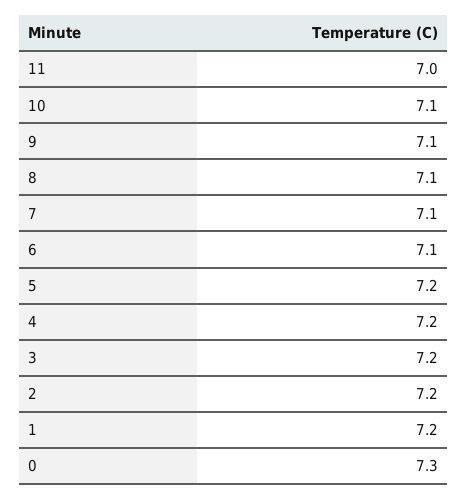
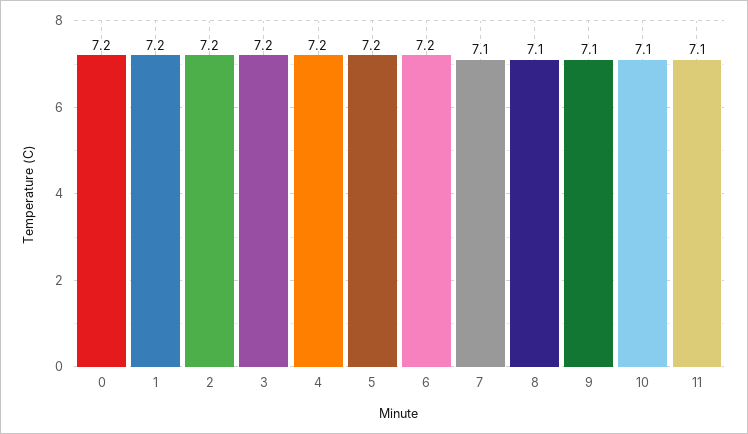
  {
-   "11": 7,
+   "11": 7.1,
    "10": 7.1,
    "9": 7.1,
    "8": 7.1,
    "7": 7.1,
-   "6": 7.1,
+   "6": 7.2,
    "5": 7.2,
    "4": 7.2,
    "3": 7.2,
    "2": 7.2,
    "1": 7.2,
-   "0": 7.3
+   "0": 7.2
  }

